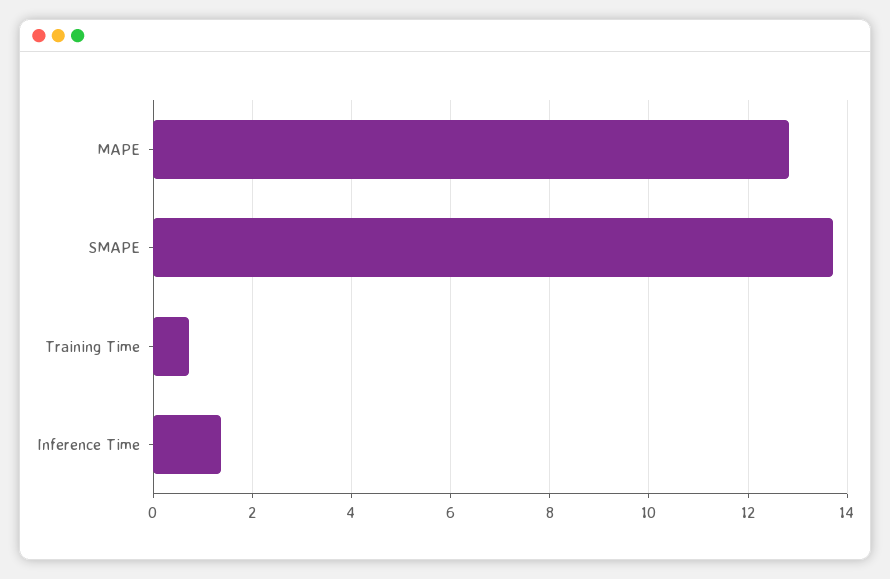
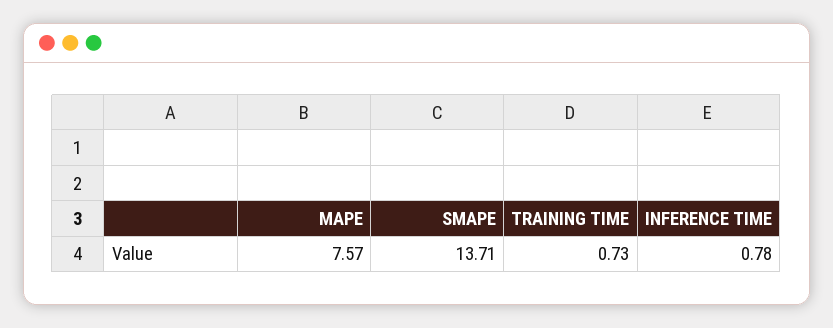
  {
-   "MAPE": 12.8,
+   "MAPE": 7.57,
    "SMAPE": 13.71,
    "Training Time": 0.73,
-   "Inference Time": 1.4
+   "Inference Time": 0.78
  }

